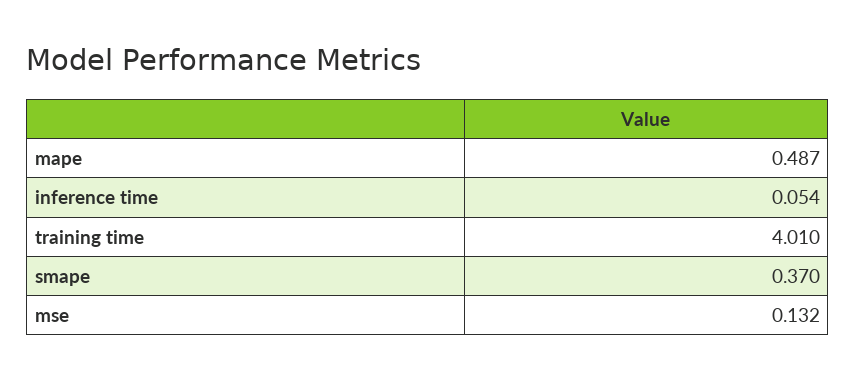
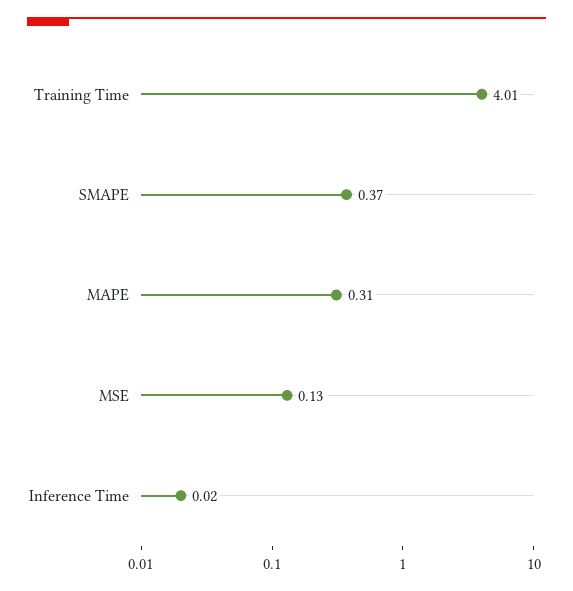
  {
-   "mape": 0.487,
+   "mape": 0.31,
-   "inference time": 0.054,
+   "inference time": 0.02,
    "training time": 4.01,
    "smape": 0.37,
    "mse": 0.132
  }

